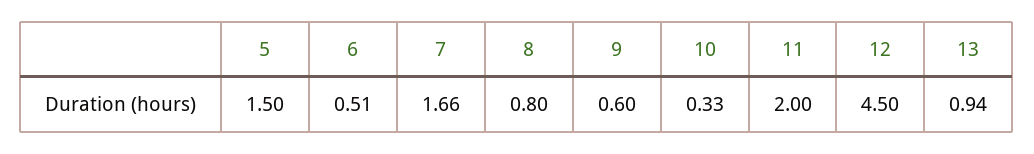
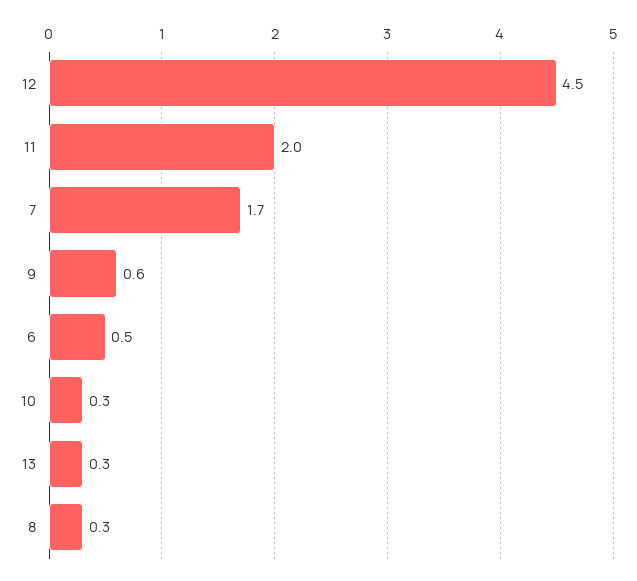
  {
-   "5": 1.5,
    "6": 0.51,
    "7": 1.66,
-   "8": 0.8,
+   "8": 0.3,
    "9": 0.6,
    "10": 0.33,
    "11": 2,
    "12": 4.5,
-   "13": 0.94
+   "13": 0.3
  }

